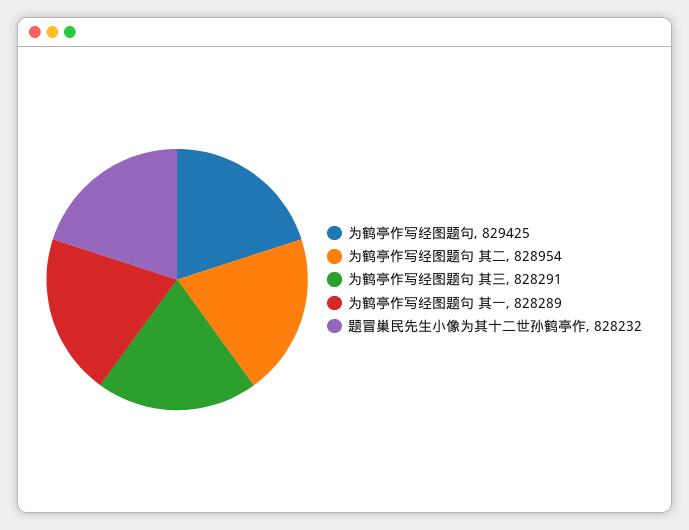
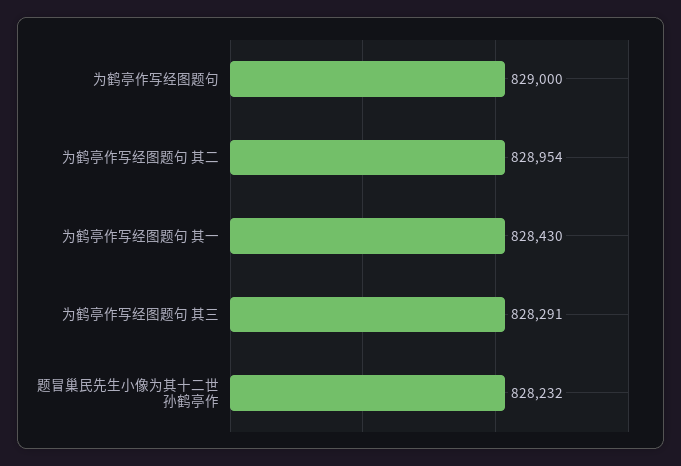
  {
-   "为鹤亭作写经图题句": 829425,
+   "为鹤亭作写经图题句": 829000,
    "为鹤亭作写经图题句 其二": 828954,
    "为鹤亭作写经图题句 其三": 828291,
-   "为鹤亭作写经图题句 其一": 828289,
+   "为鹤亭作写经图题句 其一": 828430,
    "题冒巢民先生小像为其十二世孙鹤亭作": 828232
  }

